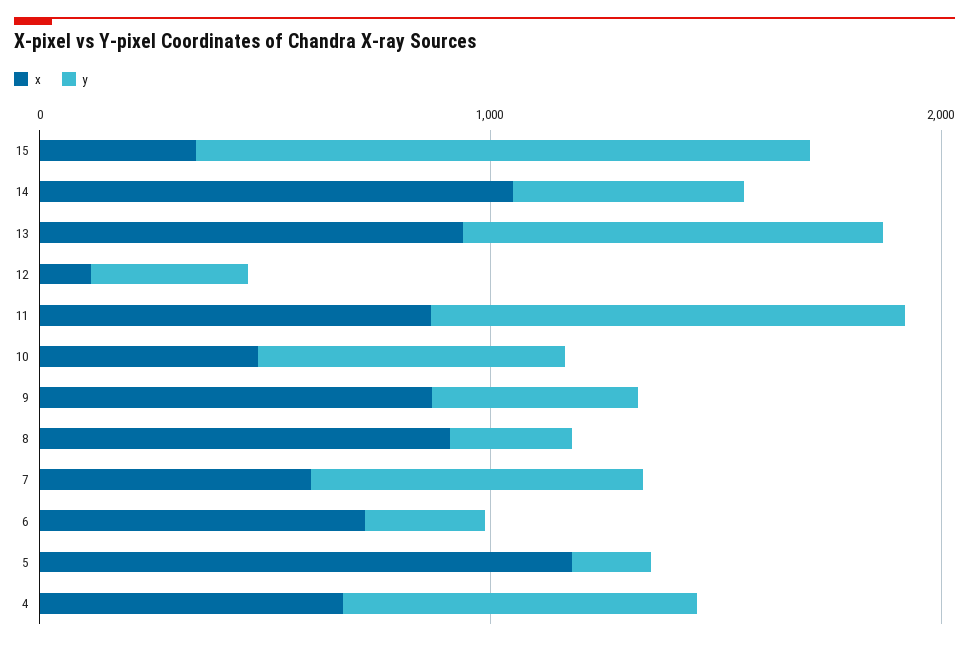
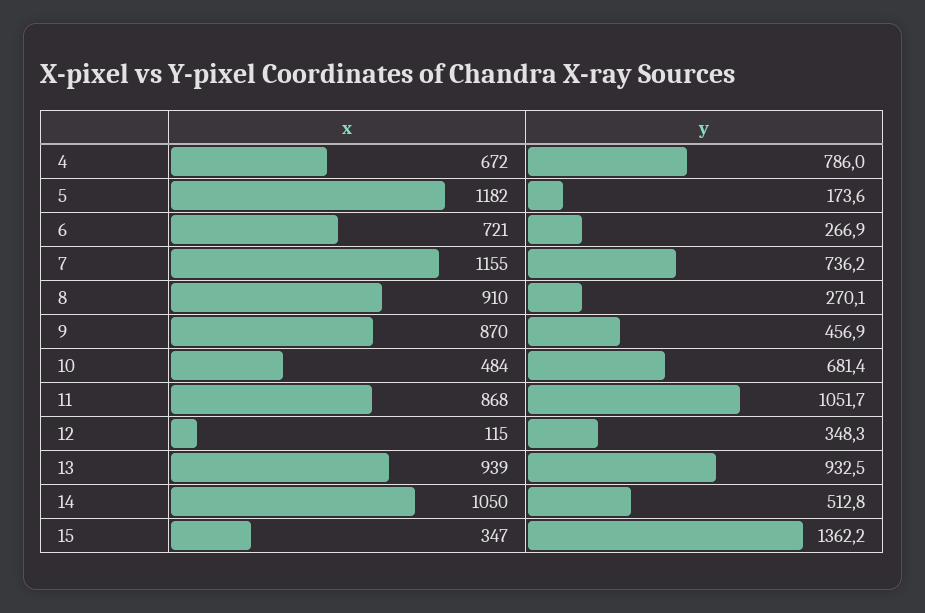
  {
    "x": {
      "15": 347,
      "14": 1050,
      "13": 939,
      "12": 115,
      "11": 868,
      "10": 484,
      "9": 870,
      "8": 910,
-     "7": 600,
+     "7": 1155,
      "6": 721,
      "5": 1182,
      "4": 672
    },
    "y": {
      "15": 1362.2,
      "14": 512.8,
      "13": 932.5,
      "12": 348.3,
      "11": 1051.7,
      "10": 681.4,
      "9": 456.9,
      "8": 270.1,
      "7": 736.2,
      "6": 266.9,
      "5": 173.6,
      "4": 786
    }
  }

